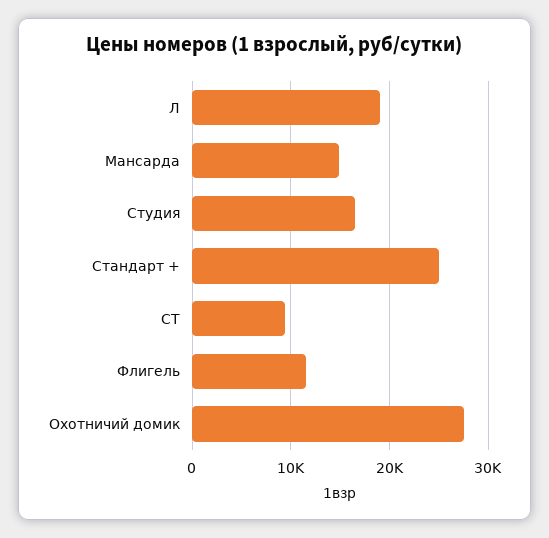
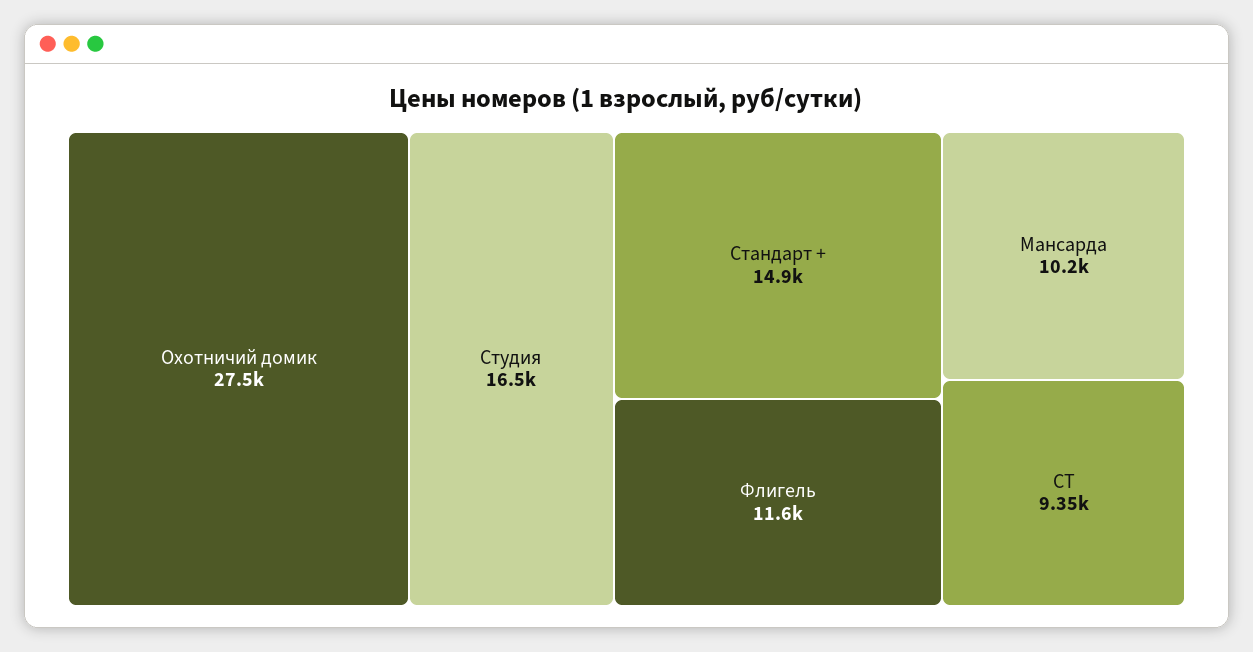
  {
-   "Л": 19000,
-   "Мансарда": 15000,
+   "Мансарда": 10200,
    "Студия": 16500,
-   "Стандарт +": 25000,
+   "Стандарт +": 14900,
    "СТ": 9350,
    "Флигель": 11600,
    "Охотничий домик": 27500
  }

